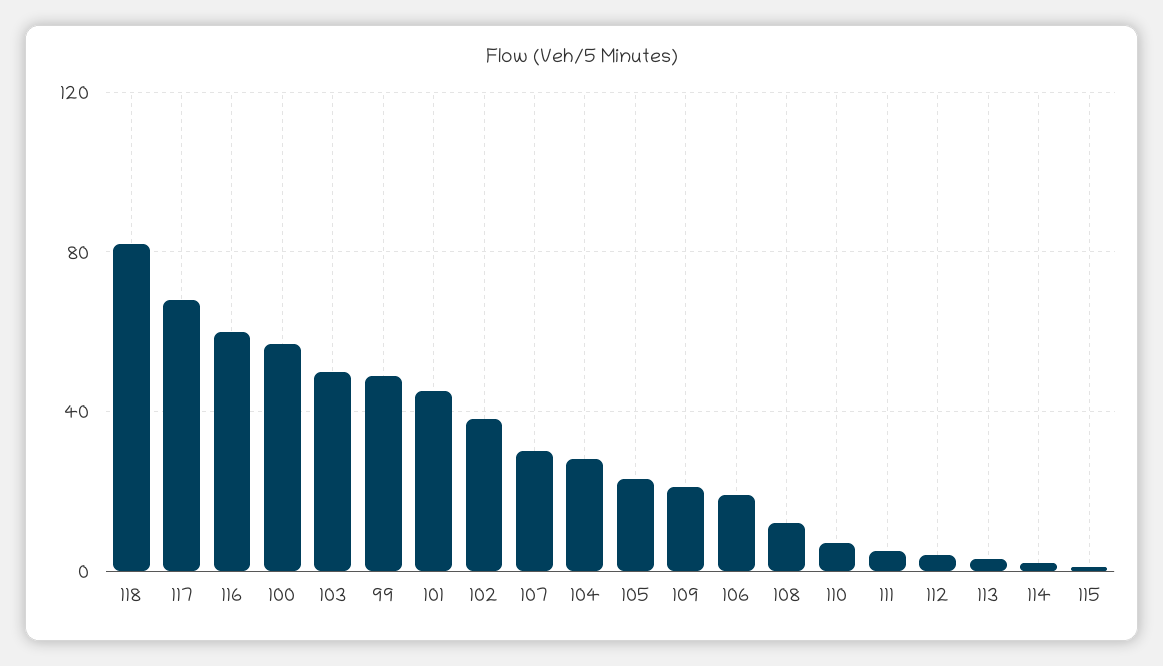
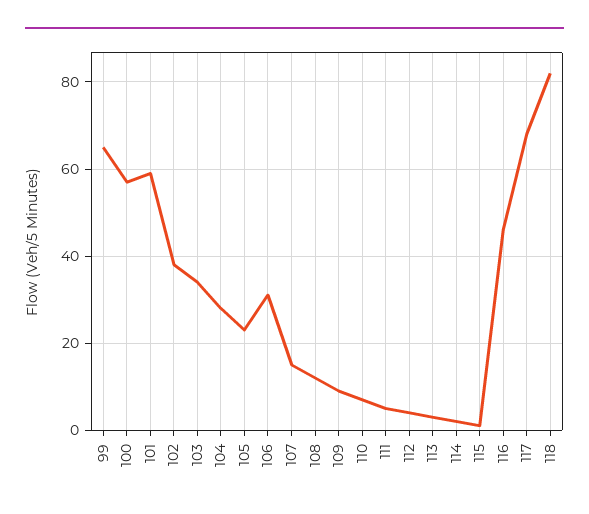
  {
    "118": 80,
    "117": 70,
-   "116": 60,
+   "116": 45,
    "100": 55,
-   "103": 50,
+   "103": 35,
-   "99": 50,
+   "99": 65,
-   "101": 45,
+   "101": 60,
    "102": 40,
-   "107": 30,
+   "107": 15,
    "104": 30,
    "105": 25,
-   "109": 20,
+   "109": 10,
-   "106": 20,
+   "106": 30,
    "108": 10,
    "110": 5,
    "111": 5,
    "112": 5,
    "113": 5,
    "114": 0,
    "115": 0
  }

